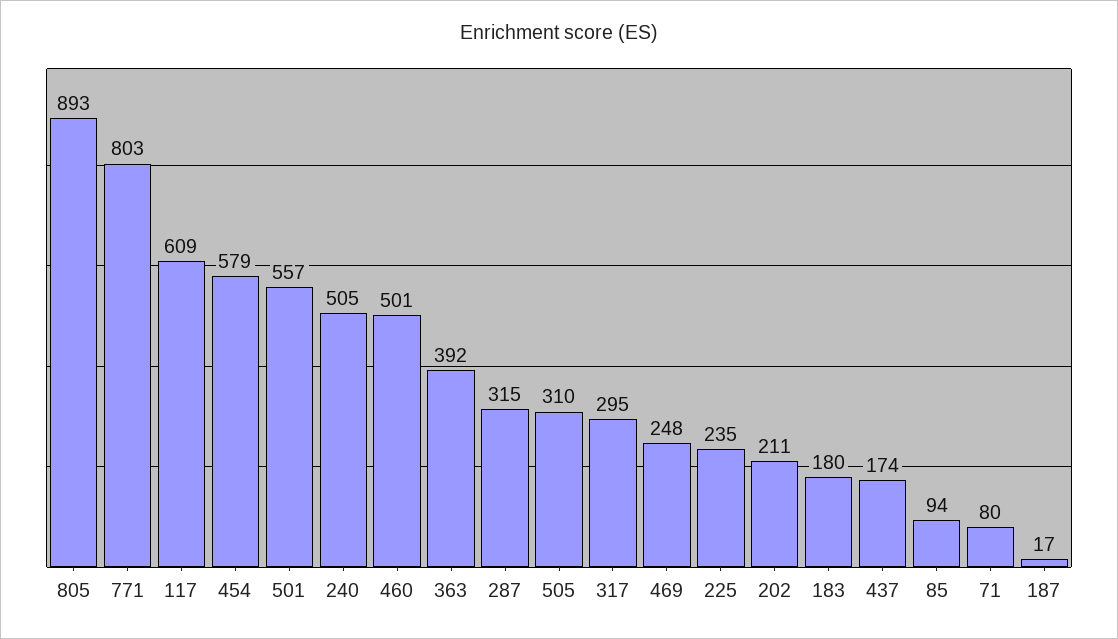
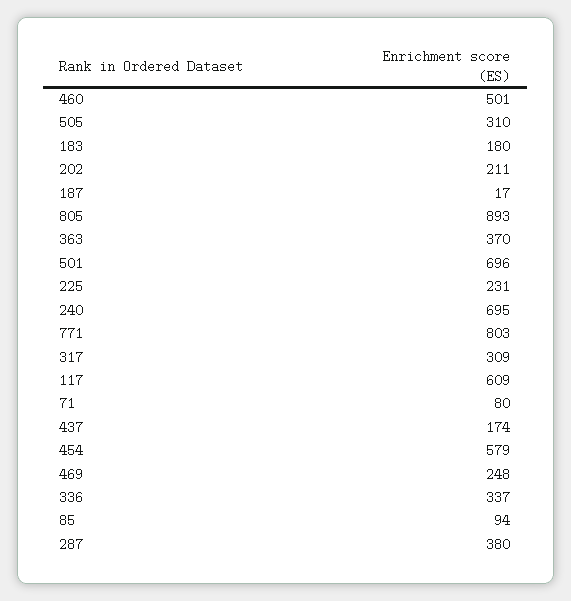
  {
    "805": 893,
    "771": 803,
    "117": 609,
    "454": 579,
-   "501": 557,
+   "501": 696,
-   "240": 505,
+   "240": 695,
    "460": 501,
-   "363": 392,
+   "363": 370,
-   "287": 315,
+   "287": 380,
    "505": 310,
-   "317": 295,
+   "317": 309,
    "469": 248,
-   "225": 235,
+   "225": 231,
    "202": 211,
    "183": 180,
    "437": 174,
    "85": 94,
    "71": 80,
-   "187": 17
+   "187": 17,
+   "336": 337
  }

